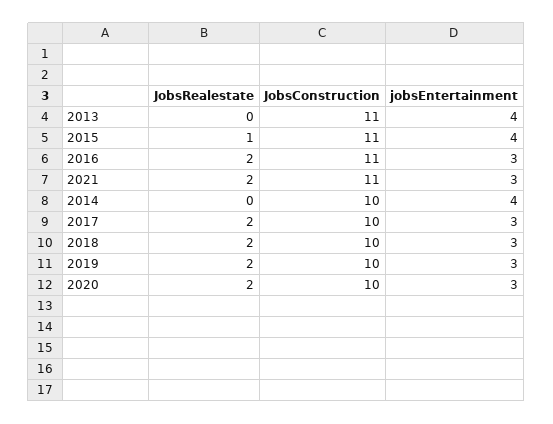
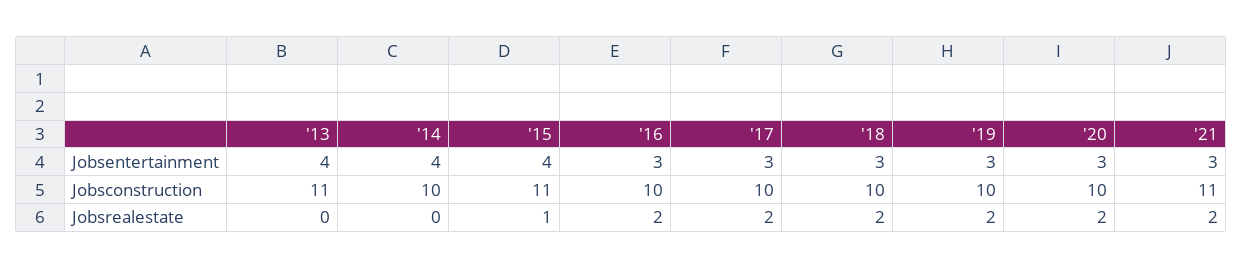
  {
    "JobsRealestate": {
      "2013": 0,
      "2015": 1,
      "2016": 2,
      "2021": 2,
      "2014": 0,
      "2017": 2,
      "2018": 2,
      "2019": 2,
      "2020": 2
    },
    "JobsConstruction": {
      "2013": 11,
      "2015": 11,
-     "2016": 11,
+     "2016": 10,
      "2021": 11,
      "2014": 10,
      "2017": 10,
      "2018": 10,
      "2019": 10,
      "2020": 10
    },
    "jobsEntertainment": {
      "2013": 4,
      "2015": 4,
      "2016": 3,
      "2021": 3,
      "2014": 4,
      "2017": 3,
      "2018": 3,
      "2019": 3,
      "2020": 3
    }
  }

